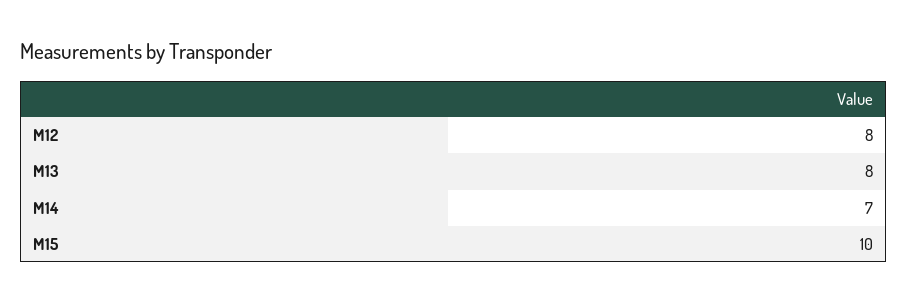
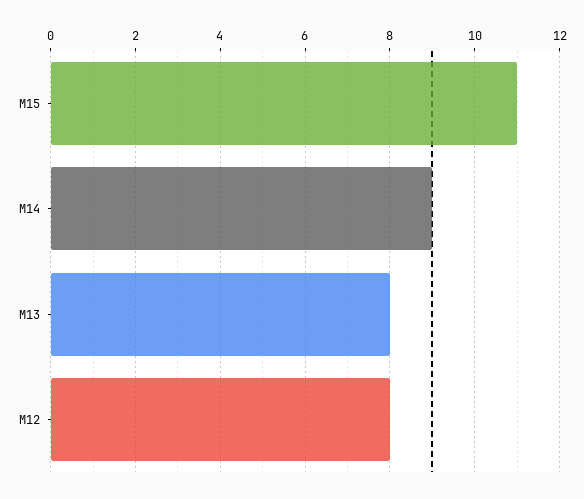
  {
    "M12": 8,
    "M13": 8,
-   "M14": 7,
+   "M14": 9,
-   "M15": 10
+   "M15": 11
  }

